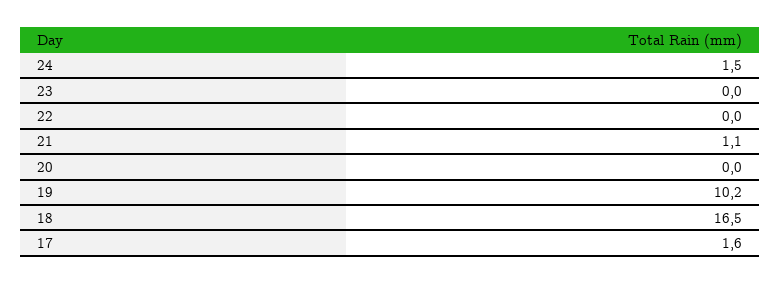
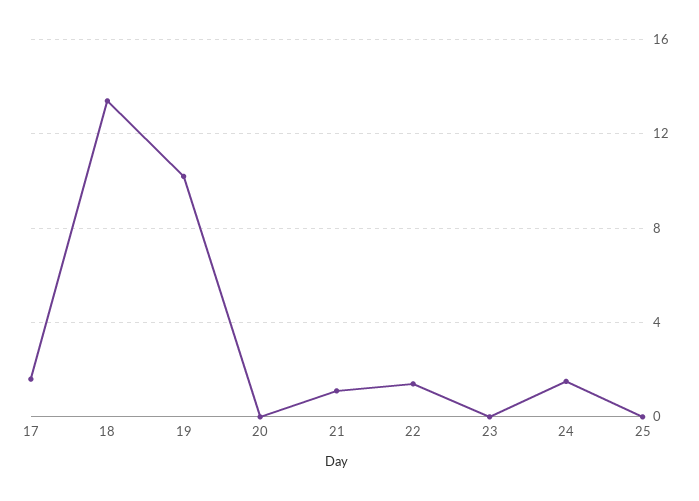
  {
    "24": 1.5,
    "23": 0,
-   "22": 0,
+   "22": 1.5,
    "21": 1.1,
    "20": 0,
    "19": 10.2,
-   "18": 16.5,
+   "18": 13.5,
-   "17": 1.6
+   "17": 1.6,
+   "25": 0
  }

